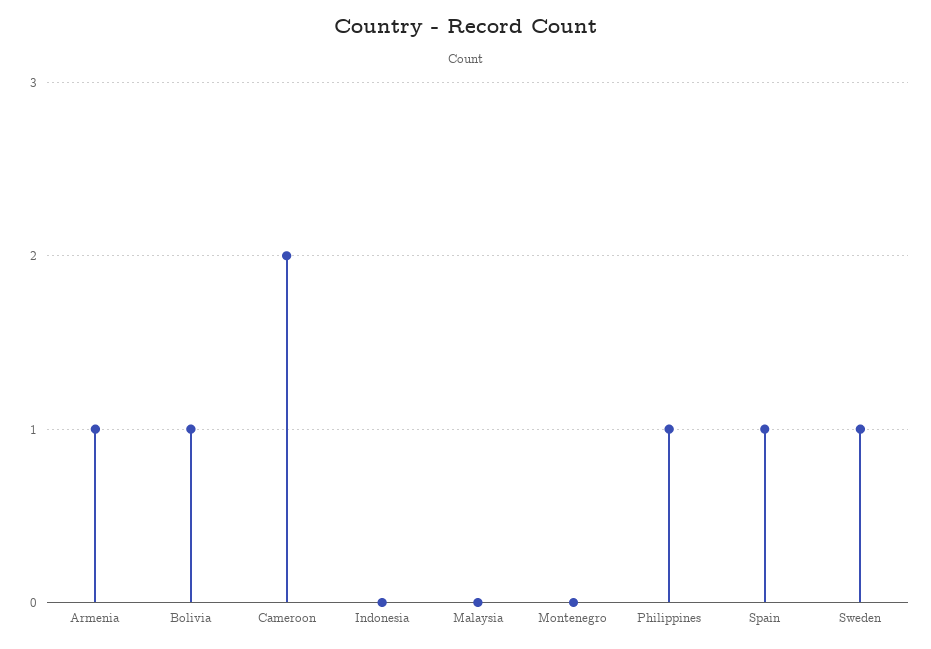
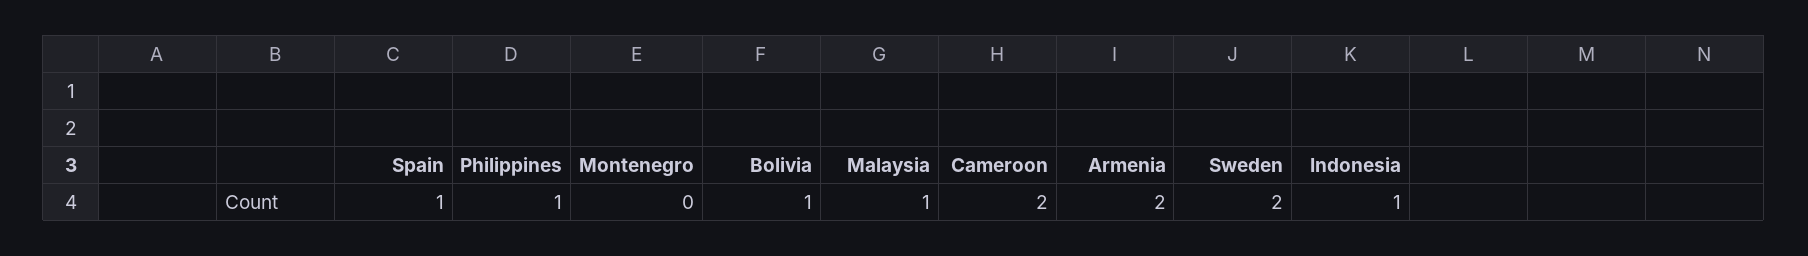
  {
-   "Armenia": 1,
+   "Armenia": 2,
    "Bolivia": 1,
    "Cameroon": 2,
-   "Indonesia": 0,
+   "Indonesia": 1,
-   "Malaysia": 0,
+   "Malaysia": 1,
    "Montenegro": 0,
    "Philippines": 1,
    "Spain": 1,
-   "Sweden": 1
+   "Sweden": 2
  }

